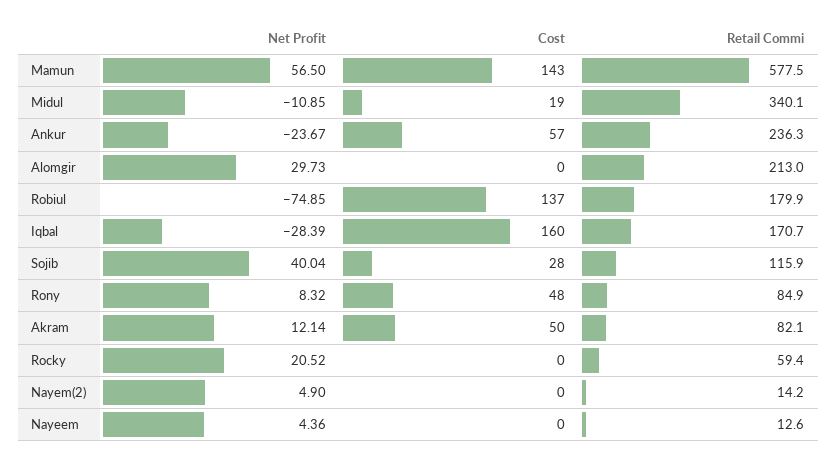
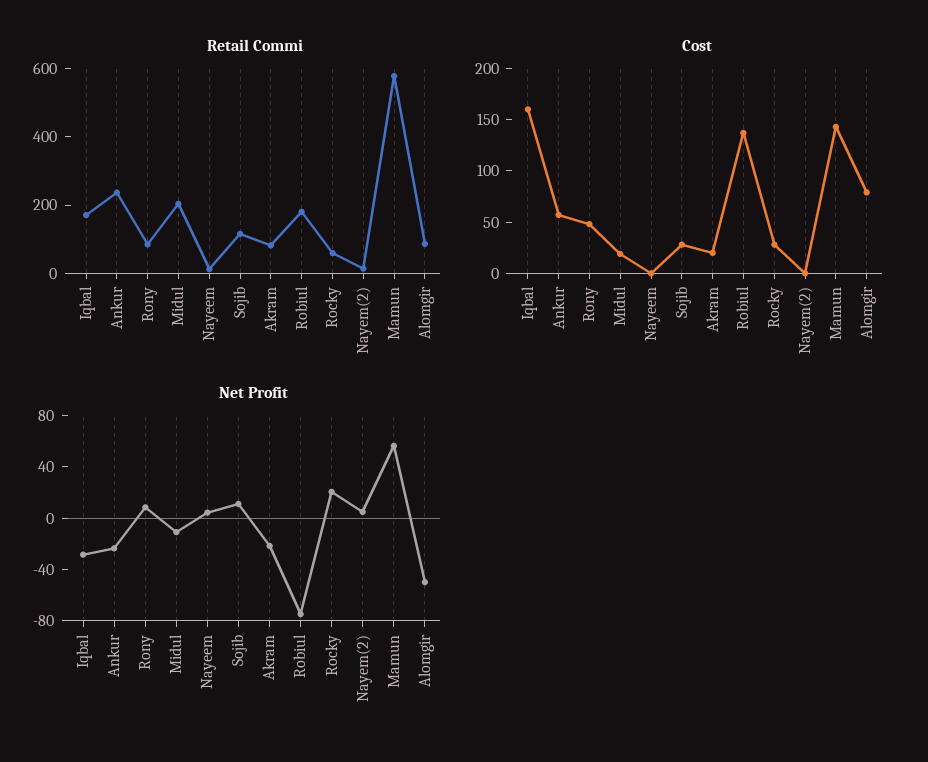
  {
    "Net Profit": {
      "Mamun": 56.5,
      "Midul": -10.85,
      "Ankur": -23.67,
-     "Alomgir": 29.73,
+     "Alomgir": -50,
      "Robiul": -74.85,
      "Iqbal": -28.39,
-     "Sojib": 40.04,
+     "Sojib": 10,
      "Rony": 8.32,
-     "Akram": 12.14,
+     "Akram": -20,
      "Rocky": 20.52,
      "Nayem(2)": 4.9,
      "Nayeem": 4.36
    },
    "Cost": {
      "Mamun": 143,
      "Midul": 19,
      "Ankur": 57,
-     "Alomgir": 0,
+     "Alomgir": 80,
      "Robiul": 137,
      "Iqbal": 160,
      "Sojib": 28,
      "Rony": 48,
-     "Akram": 50,
+     "Akram": 20,
-     "Rocky": 0,
+     "Rocky": 30,
      "Nayem(2)": 0,
      "Nayeem": 0
    },
    "Retail Commi": {
      "Mamun": 577.5,
-     "Midul": 340.1,
+     "Midul": 200,
      "Ankur": 236.3,
-     "Alomgir": 213,
+     "Alomgir": 100,
      "Robiul": 179.9,
      "Iqbal": 170.7,
      "Sojib": 115.9,
      "Rony": 84.9,
      "Akram": 82.1,
      "Rocky": 59.4,
      "Nayem(2)": 14.2,
      "Nayeem": 12.6
    }
  }

